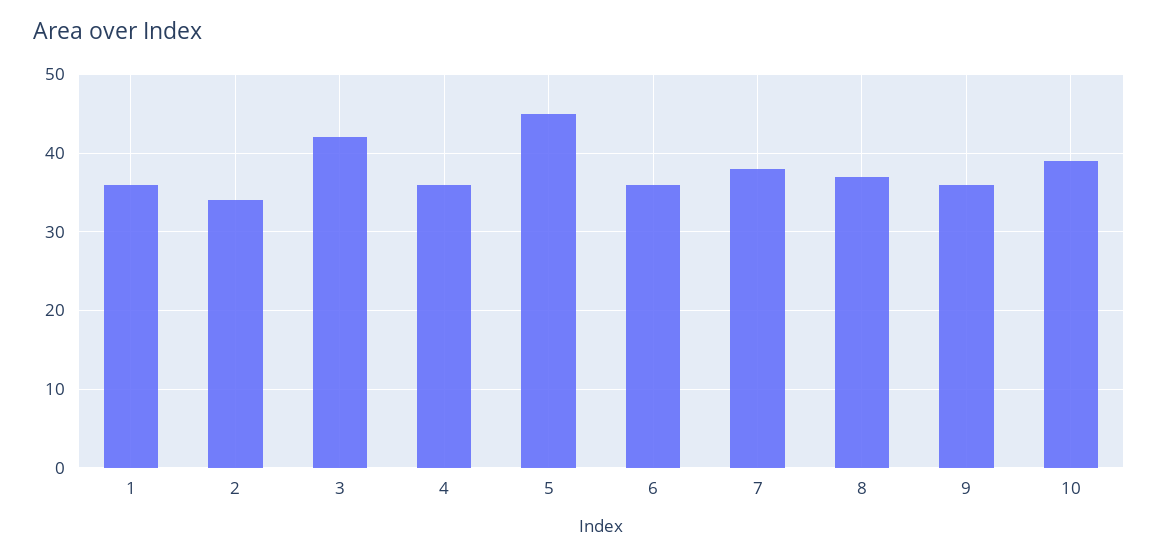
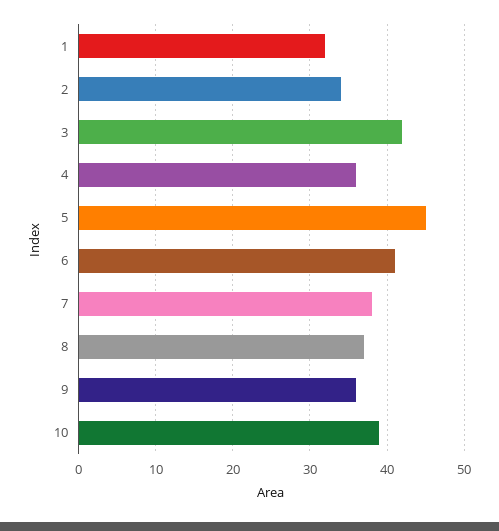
  {
-   "1": 36,
+   "1": 32,
    "2": 34,
    "3": 42,
    "4": 36,
    "5": 45,
-   "6": 36,
+   "6": 41,
    "7": 38,
    "8": 37,
    "9": 36,
    "10": 39
  }

